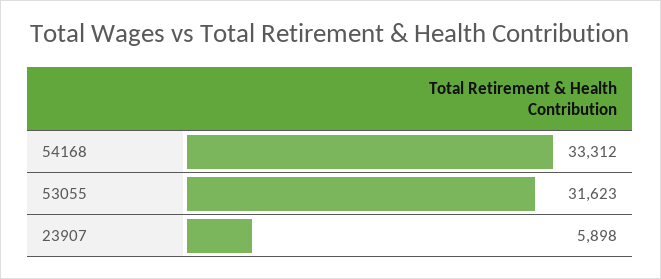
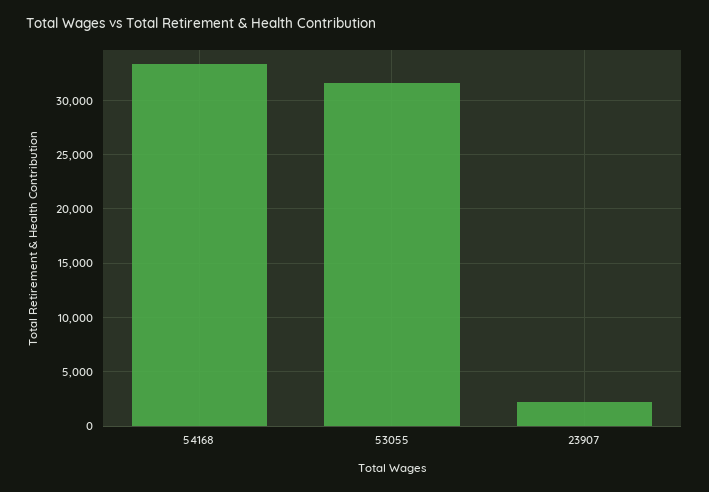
  {
    "54168": 33312,
    "53055": 31623,
-   "23907": 5898
+   "23907": 2000
  }

